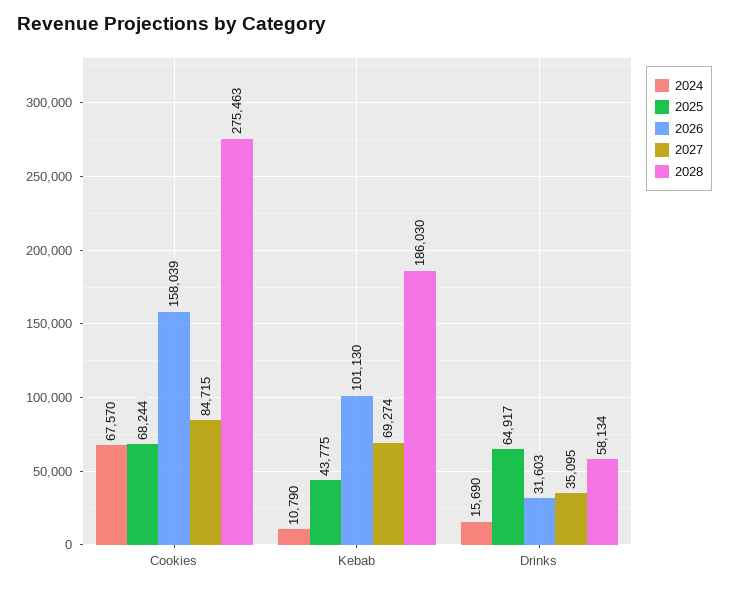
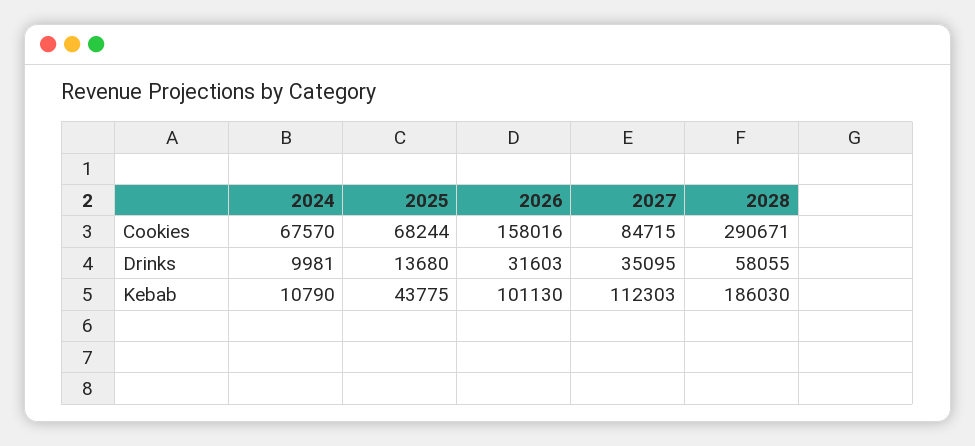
  {
    "2024": {
      "Cookies": 67570,
      "Kebab": 10790,
-     "Drinks": 15690
+     "Drinks": 9981
    },
    "2025": {
      "Cookies": 68244,
      "Kebab": 43775,
-     "Drinks": 64917
+     "Drinks": 13680
    },
    "2026": {
-     "Cookies": 158039,
+     "Cookies": 158016,
      "Kebab": 101130,
      "Drinks": 31603
    },
    "2027": {
      "Cookies": 84715,
-     "Kebab": 69274,
+     "Kebab": 112303,
      "Drinks": 35095
    },
    "2028": {
-     "Cookies": 275463,
+     "Cookies": 290671,
      "Kebab": 186030,
-     "Drinks": 58134
+     "Drinks": 58055
    }
  }

